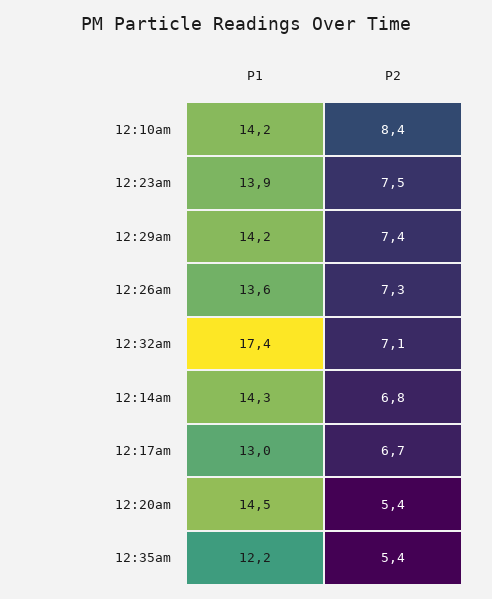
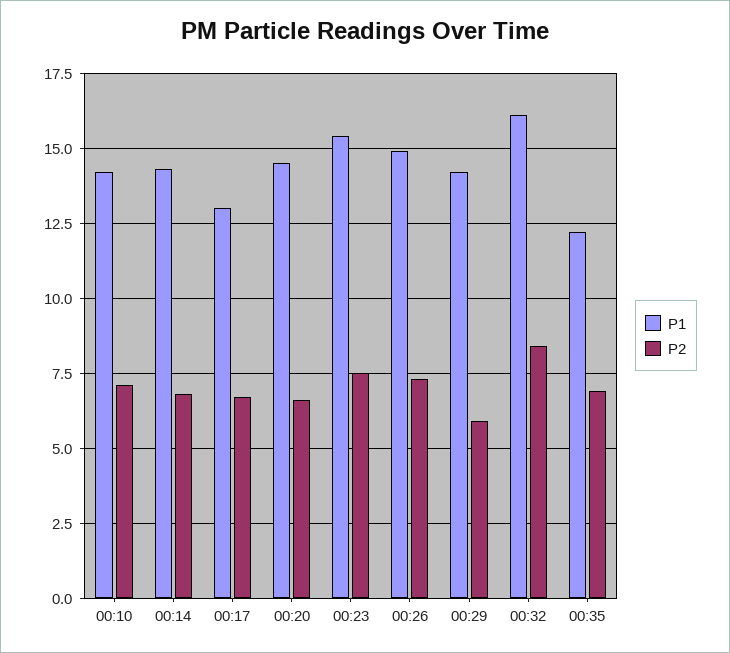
  {
    "P1": {
      "12:10am": 14.2,
-     "12:23am": 13.9,
+     "12:23am": 15.5,
      "12:29am": 14.2,
-     "12:26am": 13.6,
+     "12:26am": 15,
-     "12:32am": 17.4,
+     "12:32am": 16,
      "12:14am": 14.3,
      "12:17am": 13,
      "12:20am": 14.5,
      "12:35am": 12.2
    },
    "P2": {
-     "12:10am": 8.4,
+     "12:10am": 7,
      "12:23am": 7.5,
-     "12:29am": 7.4,
+     "12:29am": 6,
      "12:26am": 7.3,
-     "12:32am": 7.1,
+     "12:32am": 8.5,
      "12:14am": 6.8,
      "12:17am": 6.7,
-     "12:20am": 5.4,
+     "12:20am": 6.5,
-     "12:35am": 5.4
+     "12:35am": 7
    }
  }

